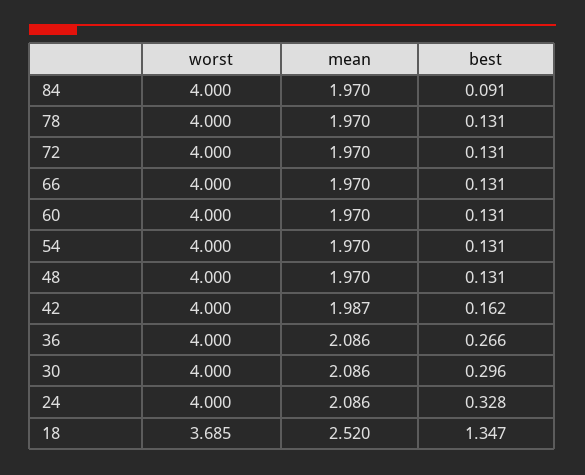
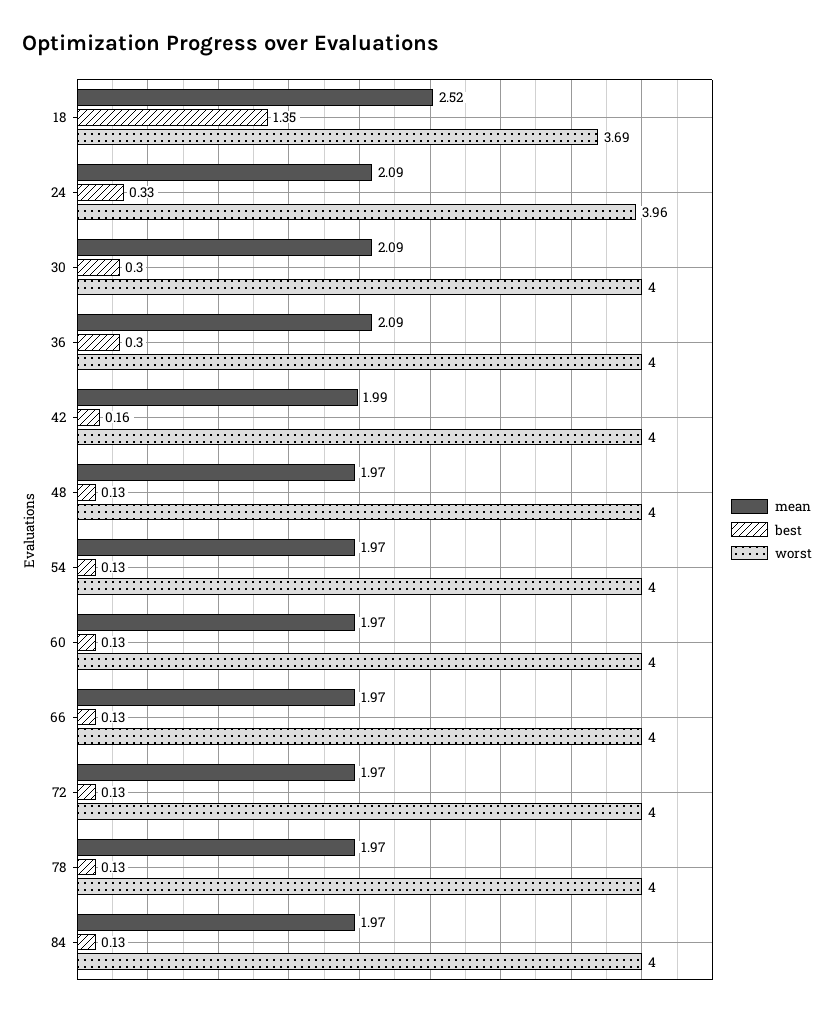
  {
    "worst": {
      "84": 4,
      "78": 4,
      "72": 4,
      "66": 4,
      "60": 4,
      "54": 4,
      "48": 4,
      "42": 4,
      "36": 4,
      "30": 4,
-     "24": 4,
+     "24": 3.96,
      "18": 3.685
    },
    "mean": {
      "84": 1.97,
      "78": 1.97,
      "72": 1.97,
      "66": 1.97,
      "60": 1.97,
      "54": 1.97,
      "48": 1.97,
      "42": 1.987,
      "36": 2.086,
      "30": 2.086,
      "24": 2.086,
      "18": 2.52
    },
    "best": {
-     "84": 0.091,
+     "84": 0.13,
      "78": 0.131,
      "72": 0.131,
      "66": 0.131,
      "60": 0.131,
      "54": 0.131,
      "48": 0.131,
      "42": 0.162,
-     "36": 0.266,
+     "36": 0.3,
      "30": 0.296,
      "24": 0.328,
      "18": 1.347
    }
  }

